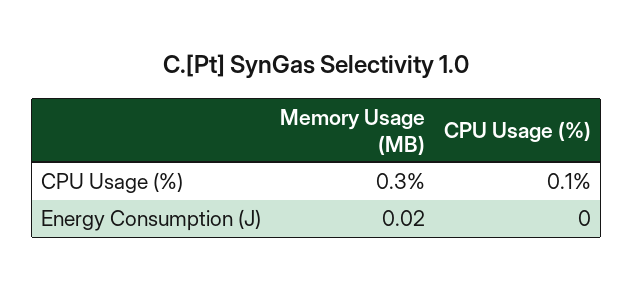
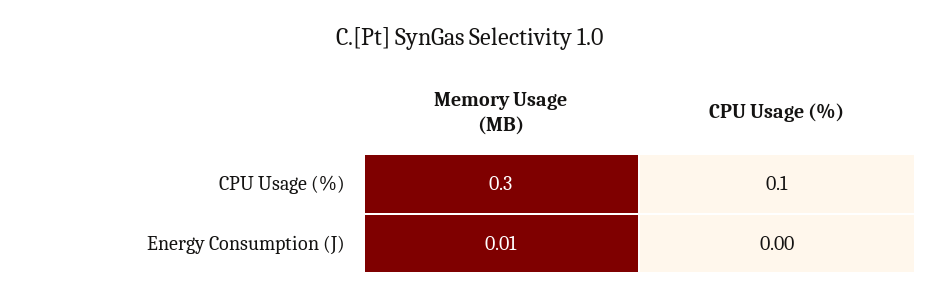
  {
    "Memory Usage (MB)": {
      "CPU Usage (%)": 0.3,
-     "Energy Consumption (J)": 0.02
+     "Energy Consumption (J)": 0.01
    },
    "CPU Usage (%)": {
      "CPU Usage (%)": 0.1,
      "Energy Consumption (J)": 0
    }
  }

